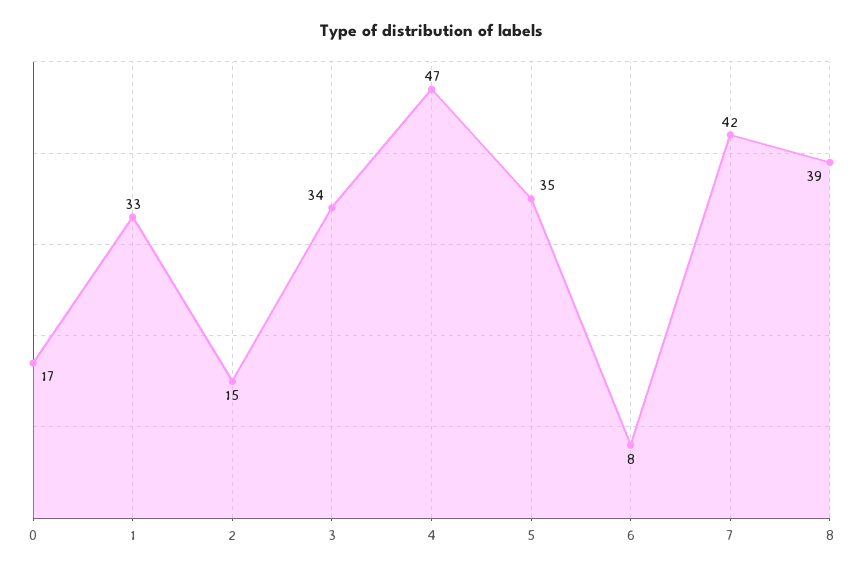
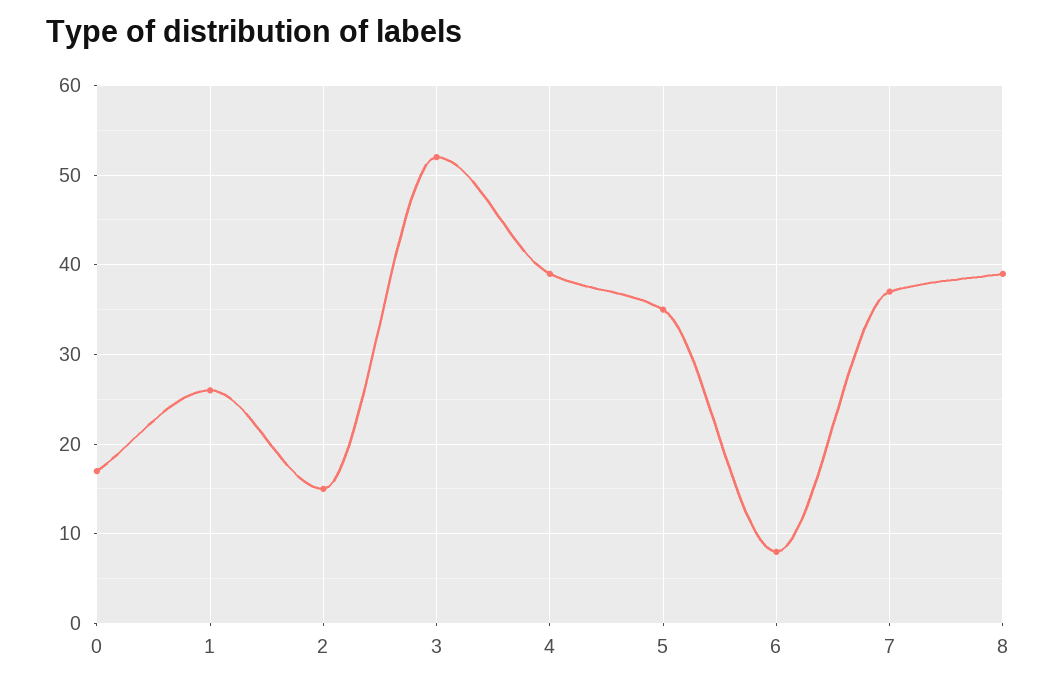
  {
    "0": 17,
-   "1": 33,
+   "1": 26,
    "2": 15,
-   "3": 34,
+   "3": 52,
-   "4": 47,
+   "4": 39,
    "5": 35,
    "6": 8,
-   "7": 42,
+   "7": 37,
    "8": 39
  }

